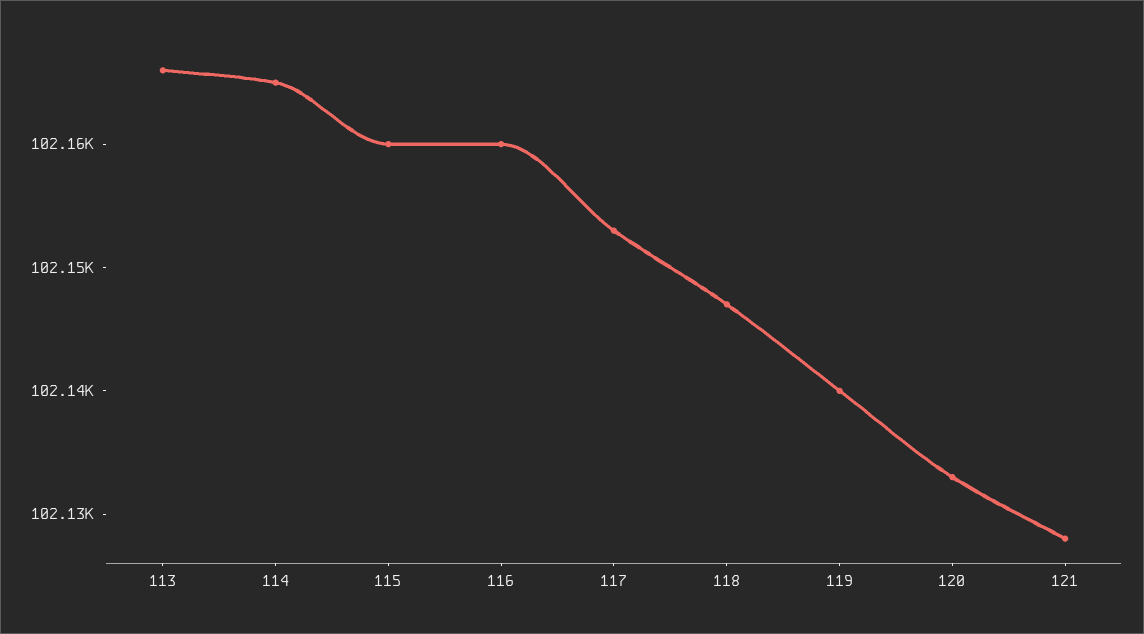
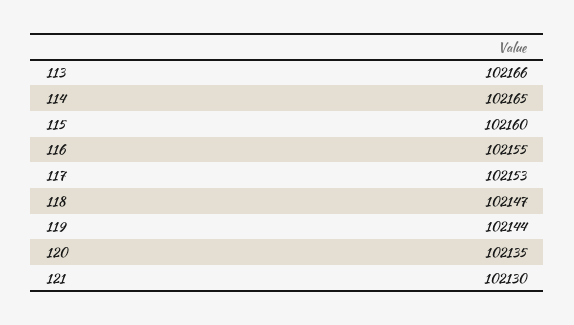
  {
    "113": 102166,
    "114": 102165,
    "115": 102160,
-   "116": 102160,
+   "116": 102155,
    "117": 102153,
    "118": 102147,
-   "119": 102140,
+   "119": 102144,
-   "120": 102133,
+   "120": 102135,
-   "121": 102128
+   "121": 102130
  }

